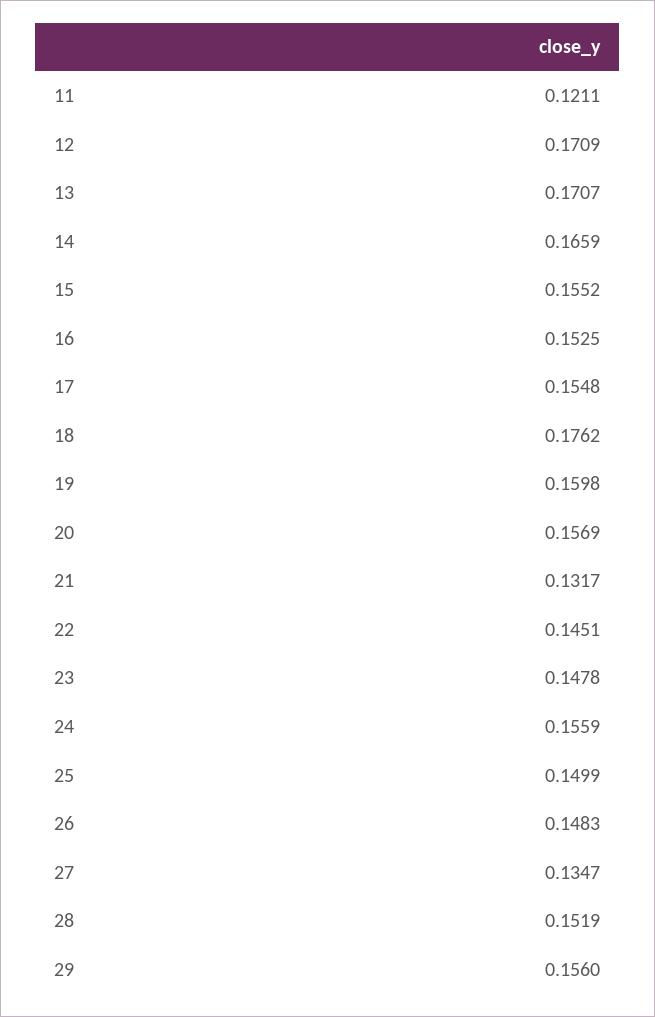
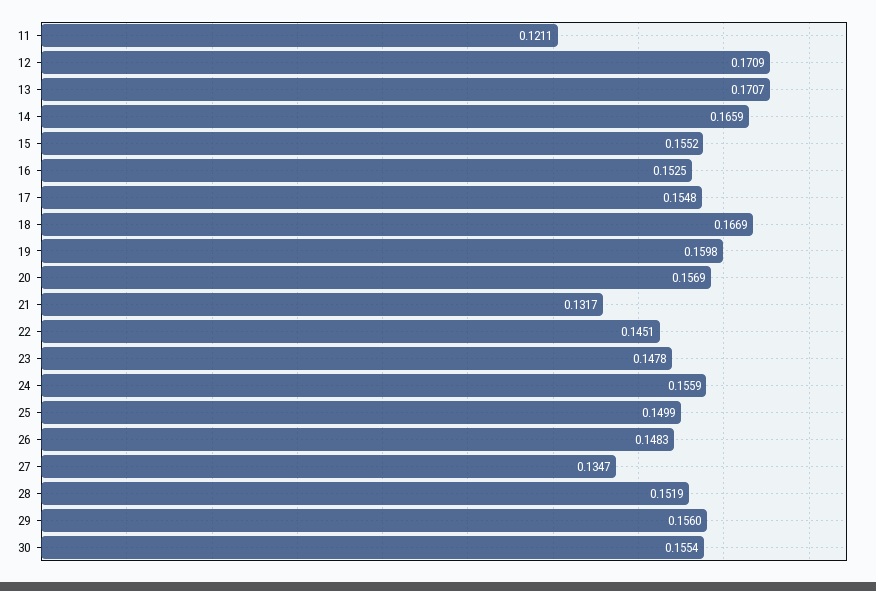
  {
    "11": 0.1211,
    "12": 0.1709,
    "13": 0.1707,
    "14": 0.1659,
    "15": 0.1552,
    "16": 0.1525,
    "17": 0.1548,
-   "18": 0.1762,
+   "18": 0.1669,
    "19": 0.1598,
    "20": 0.1569,
    "21": 0.1317,
    "22": 0.1451,
    "23": 0.1478,
    "24": 0.1559,
    "25": 0.1499,
    "26": 0.1483,
    "27": 0.1347,
    "28": 0.1519,
-   "29": 0.156
+   "29": 0.156,
+   "30": 0.1554
  }

